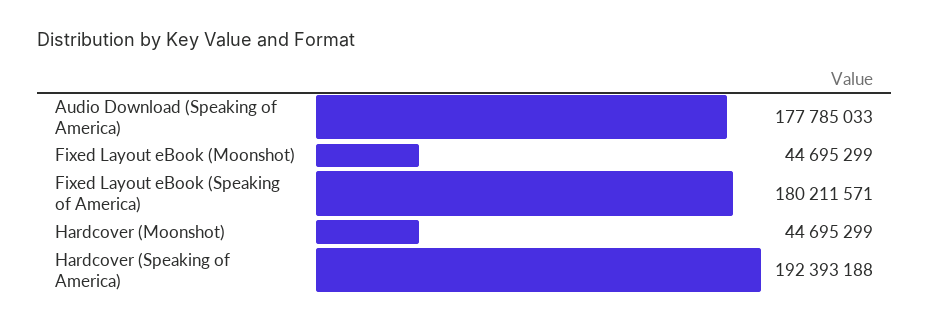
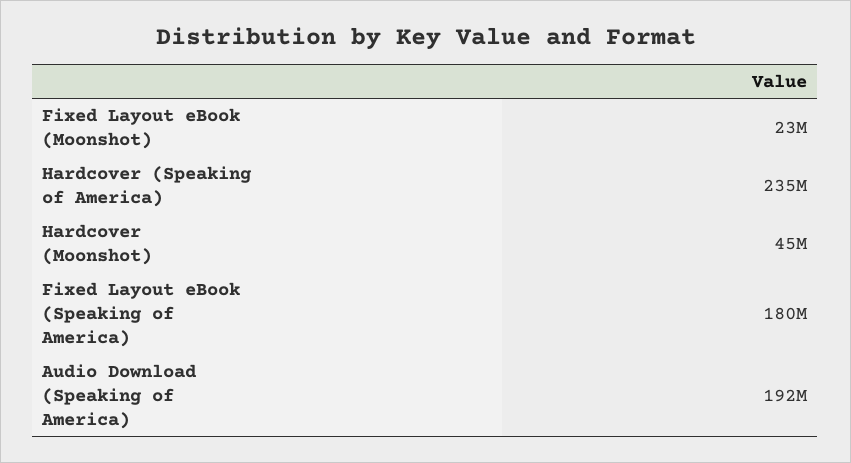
  {
-   "Audio Download (Speaking of America)": 177785033,
+   "Audio Download (Speaking of America)": 192000000,
-   "Fixed Layout eBook (Moonshot)": 44695299,
+   "Fixed Layout eBook (Moonshot)": 23000000,
    "Fixed Layout eBook (Speaking of America)": 180211571,
    "Hardcover (Moonshot)": 44695299,
-   "Hardcover (Speaking of America)": 192393188
+   "Hardcover (Speaking of America)": 235000000
  }

